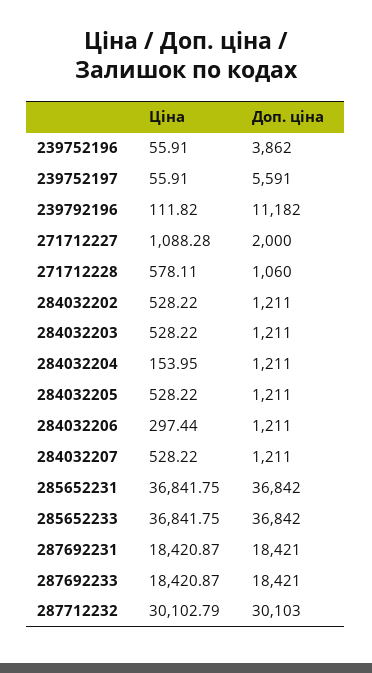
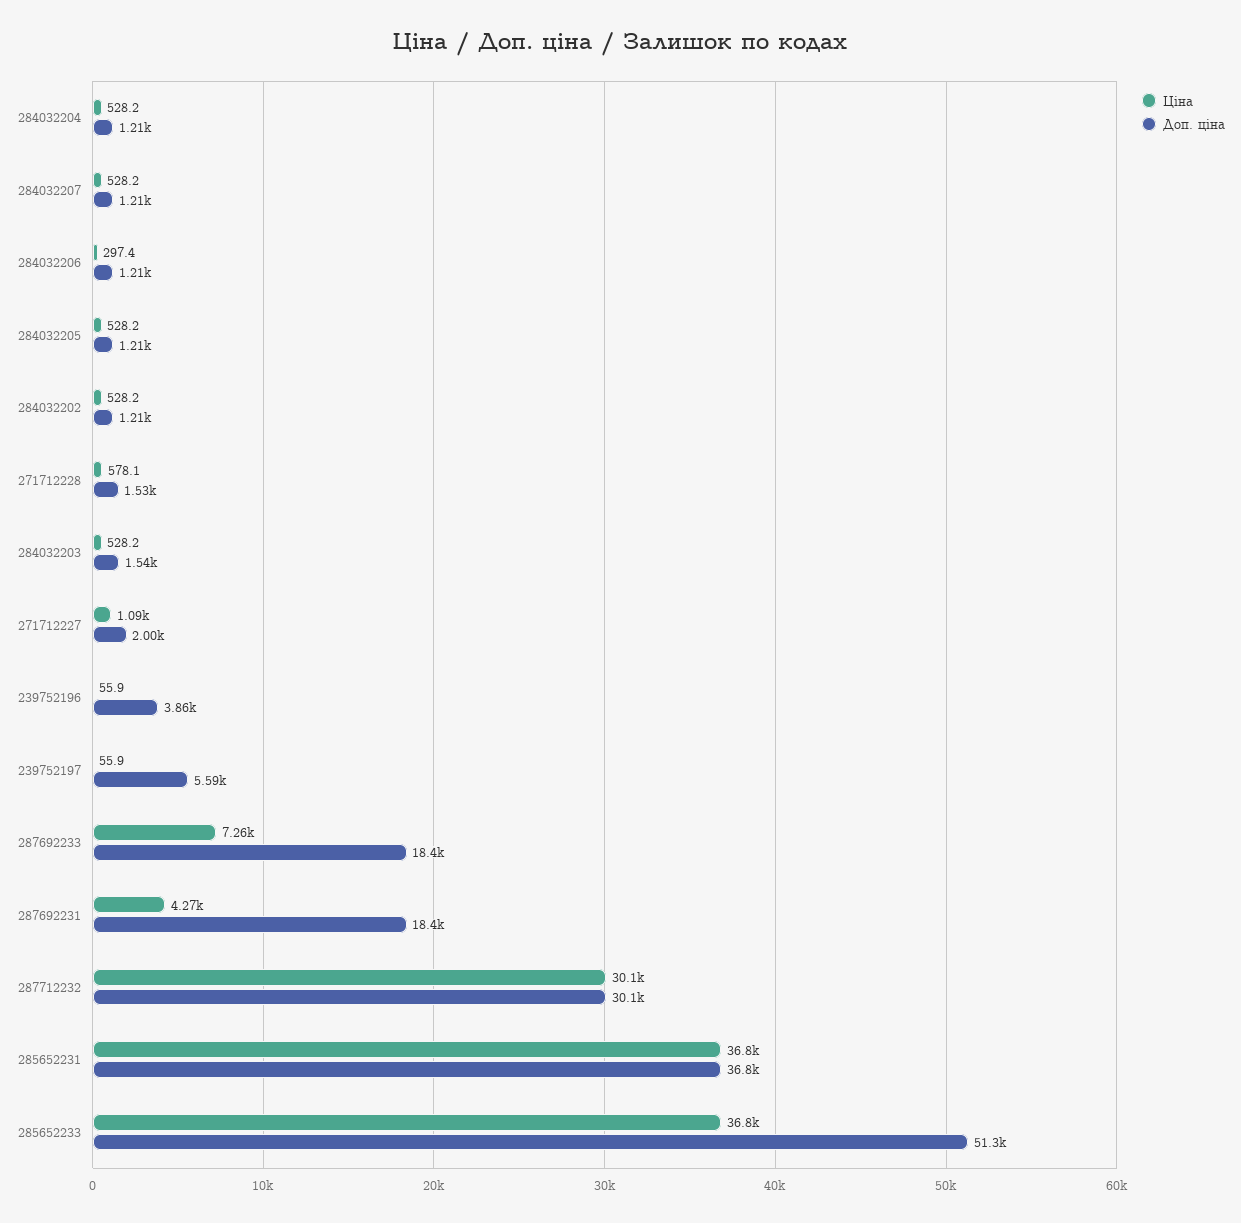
  {
    "Ціна": {
      "239752196": 55.91,
      "239752197": 55.91,
-     "239792196": 111.82,
      "271712227": 1088.28,
      "271712228": 578.11,
      "284032202": 528.22,
      "284032203": 528.22,
-     "284032204": 153.95,
+     "284032204": 528.2,
      "284032205": 528.22,
      "284032206": 297.44,
      "284032207": 528.22,
      "285652231": 36841.75,
      "285652233": 36841.75,
-     "287692231": 18420.87,
+     "287692231": 4270,
-     "287692233": 18420.87,
+     "287692233": 7260,
      "287712232": 30102.79
    },
    "Доп. ціна": {
      "239752196": 3862,
      "239752197": 5591,
-     "239792196": 11182,
      "271712227": 2000,
-     "271712228": 1060,
+     "271712228": 1530,
      "284032202": 1211,
-     "284032203": 1211,
+     "284032203": 1540,
      "284032204": 1211,
      "284032205": 1211,
      "284032206": 1211,
      "284032207": 1211,
      "285652231": 36842,
-     "285652233": 36842,
+     "285652233": 51300,
      "287692231": 18421,
      "287692233": 18421,
      "287712232": 30103
    }
  }

